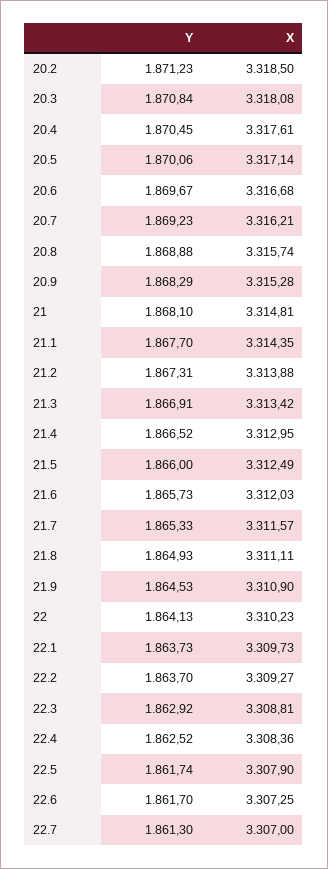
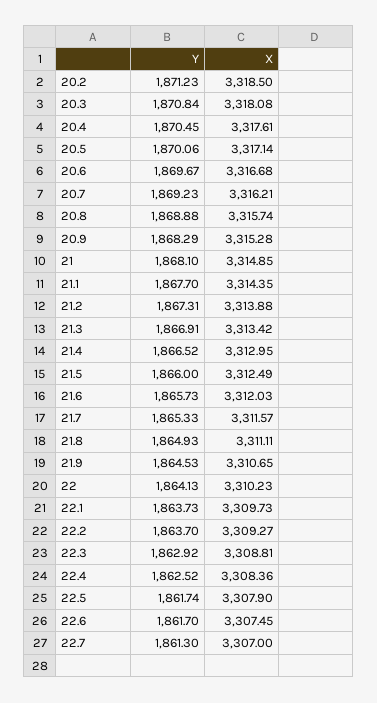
  {
    "Y": {
      "20.2": 1871.23,
      "20.3": 1870.84,
      "20.4": 1870.45,
      "20.5": 1870.06,
      "20.6": 1869.67,
      "20.7": 1869.23,
      "20.8": 1868.88,
      "20.9": 1868.29,
      "21": 1868.1,
      "21.1": 1867.7,
      "21.2": 1867.31,
      "21.3": 1866.91,
      "21.4": 1866.52,
      "21.5": 1866,
      "21.6": 1865.73,
      "21.7": 1865.33,
      "21.8": 1864.93,
      "21.9": 1864.53,
      "22": 1864.13,
      "22.1": 1863.73,
      "22.2": 1863.7,
      "22.3": 1862.92,
      "22.4": 1862.52,
      "22.5": 1861.74,
      "22.6": 1861.7,
      "22.7": 1861.3
    },
    "X": {
      "20.2": 3318.5,
      "20.3": 3318.08,
      "20.4": 3317.61,
      "20.5": 3317.14,
      "20.6": 3316.68,
      "20.7": 3316.21,
      "20.8": 3315.74,
      "20.9": 3315.28,
-     "21": 3314.81,
+     "21": 3314.85,
      "21.1": 3314.35,
      "21.2": 3313.88,
      "21.3": 3313.42,
      "21.4": 3312.95,
      "21.5": 3312.49,
      "21.6": 3312.03,
      "21.7": 3311.57,
      "21.8": 3311.11,
-     "21.9": 3310.9,
+     "21.9": 3310.65,
      "22": 3310.23,
      "22.1": 3309.73,
      "22.2": 3309.27,
      "22.3": 3308.81,
      "22.4": 3308.36,
      "22.5": 3307.9,
-     "22.6": 3307.25,
+     "22.6": 3307.45,
      "22.7": 3307
    }
  }

